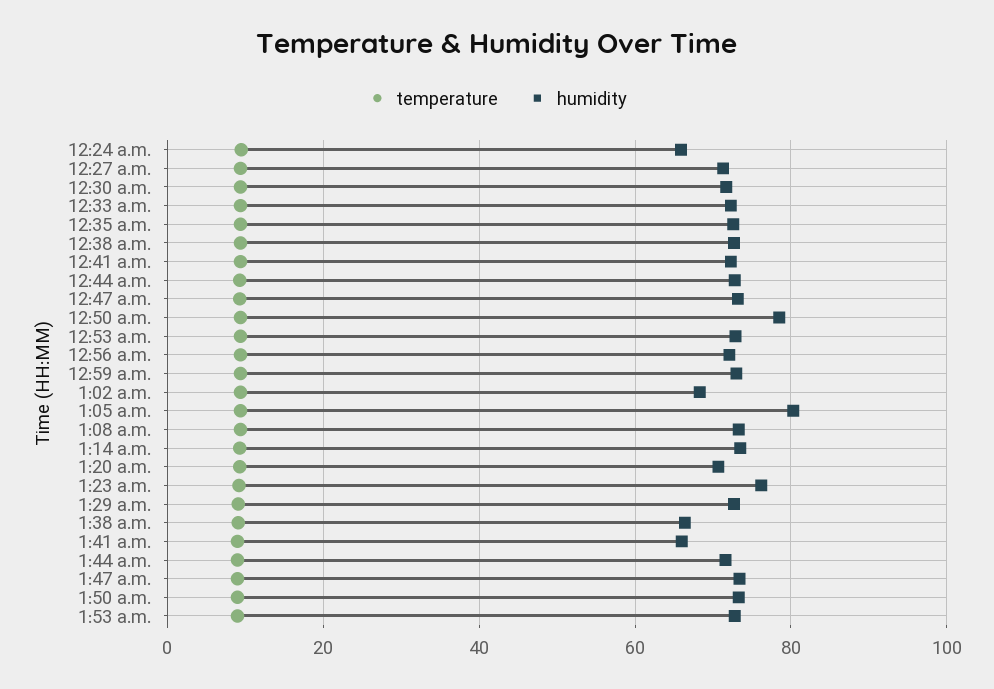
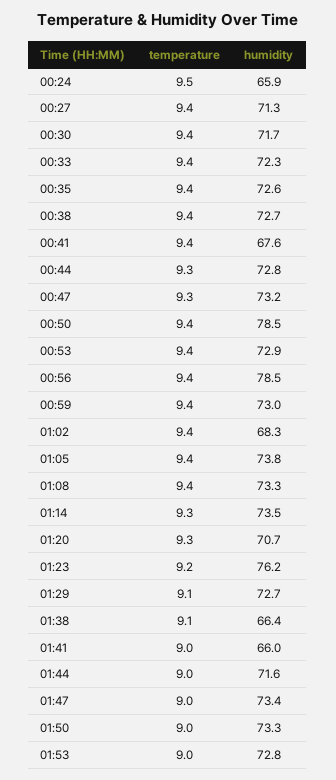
  {
    "temperature": {
      "12:24 a.m.": 9.5,
      "12:27 a.m.": 9.4,
      "12:30 a.m.": 9.4,
      "12:33 a.m.": 9.4,
      "12:35 a.m.": 9.4,
      "12:38 a.m.": 9.4,
      "12:41 a.m.": 9.4,
      "12:44 a.m.": 9.3,
      "12:47 a.m.": 9.3,
      "12:50 a.m.": 9.4,
      "12:53 a.m.": 9.4,
      "12:56 a.m.": 9.4,
      "12:59 a.m.": 9.4,
      "1:02 a.m.": 9.4,
      "1:05 a.m.": 9.4,
      "1:08 a.m.": 9.4,
      "1:14 a.m.": 9.3,
      "1:20 a.m.": 9.3,
      "1:23 a.m.": 9.2,
      "1:29 a.m.": 9.1,
      "1:38 a.m.": 9.1,
      "1:41 a.m.": 9,
      "1:44 a.m.": 9,
      "1:47 a.m.": 9,
      "1:50 a.m.": 9,
      "1:53 a.m.": 9
    },
    "humidity": {
      "12:24 a.m.": 65.9,
      "12:27 a.m.": 71.3,
      "12:30 a.m.": 71.7,
      "12:33 a.m.": 72.3,
      "12:35 a.m.": 72.6,
      "12:38 a.m.": 72.7,
-     "12:41 a.m.": 72,
+     "12:41 a.m.": 67.6,
      "12:44 a.m.": 72.8,
      "12:47 a.m.": 73.2,
      "12:50 a.m.": 78.5,
      "12:53 a.m.": 72.9,
-     "12:56 a.m.": 72,
+     "12:56 a.m.": 78.5,
      "12:59 a.m.": 73,
      "1:02 a.m.": 68.3,
-     "1:05 a.m.": 80,
+     "1:05 a.m.": 73.8,
      "1:08 a.m.": 73.3,
      "1:14 a.m.": 73.5,
      "1:20 a.m.": 70.7,
      "1:23 a.m.": 76.2,
      "1:29 a.m.": 72.7,
      "1:38 a.m.": 66.4,
      "1:41 a.m.": 66,
      "1:44 a.m.": 71.6,
      "1:47 a.m.": 73.4,
      "1:50 a.m.": 73.3,
      "1:53 a.m.": 72.8
    }
  }

